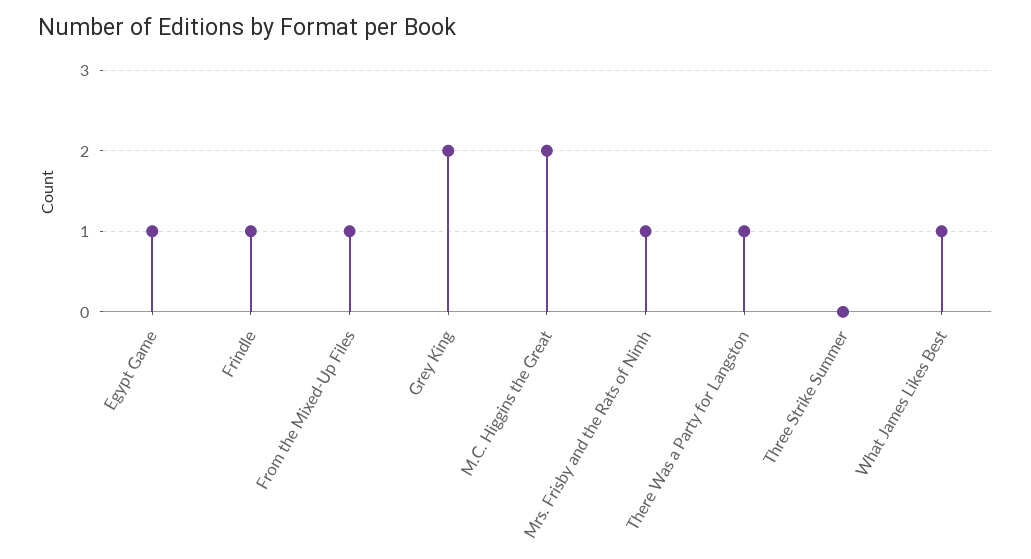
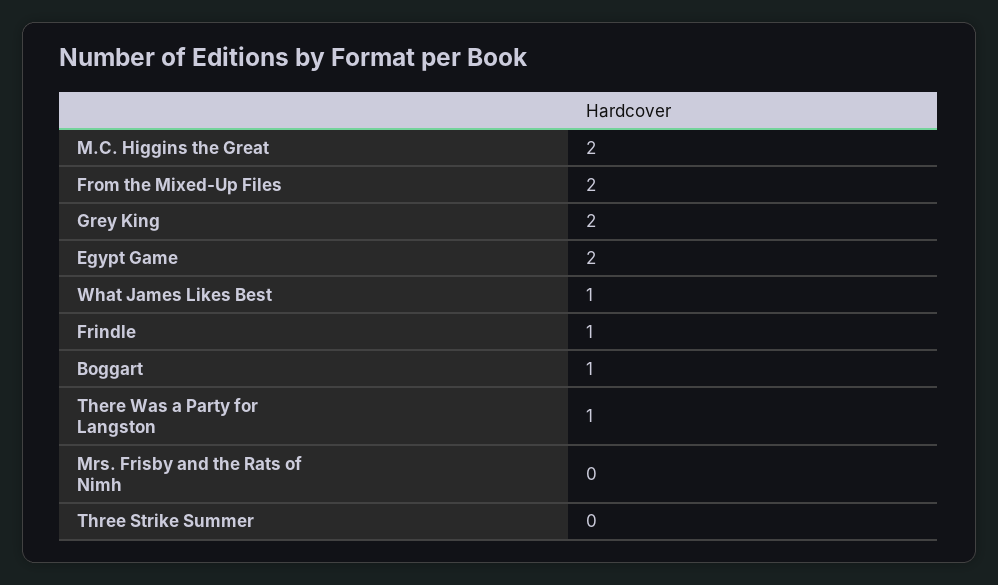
  {
-   "Egypt Game": 1,
+   "Egypt Game": 2,
    "Frindle": 1,
-   "From the Mixed-Up Files": 1,
+   "From the Mixed-Up Files": 2,
    "Grey King": 2,
    "M.C. Higgins the Great": 2,
-   "Mrs. Frisby and the Rats of Nimh": 1,
+   "Mrs. Frisby and the Rats of Nimh": 0,
    "There Was a Party for Langston": 1,
    "Three Strike Summer": 0,
-   "What James Likes Best": 1
+   "What James Likes Best": 1,
+   "Boggart": 1
  }

